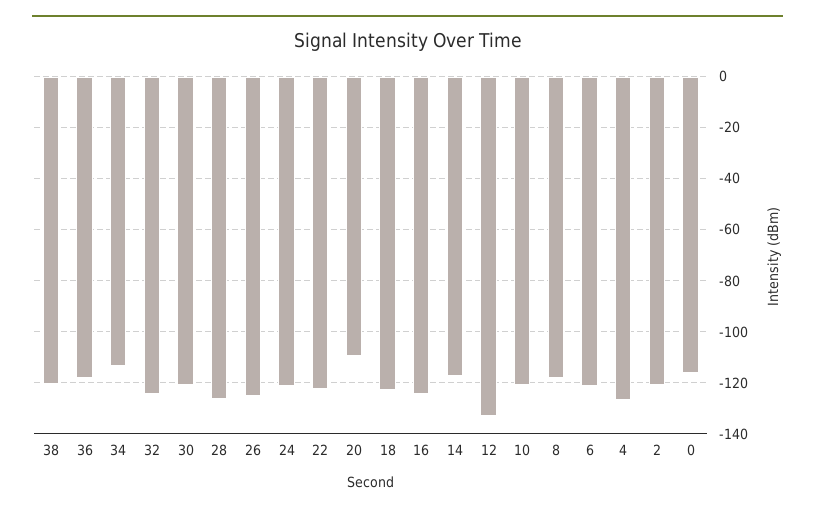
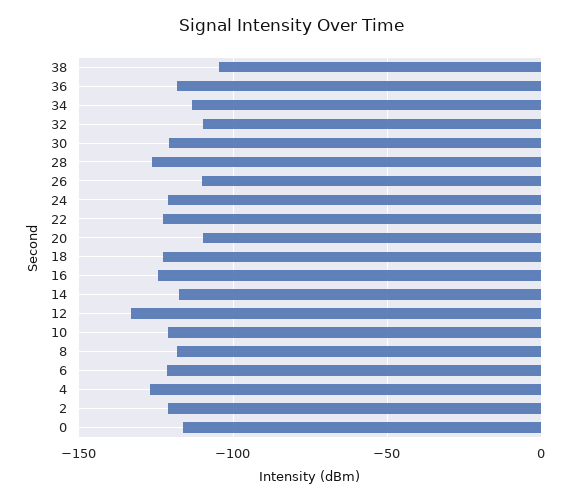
  {
-   "38": -120,
+   "38": -105,
    "36": -117.5,
    "34": -112.5,
-   "32": -125,
+   "32": -110,
    "30": -120,
    "28": -125,
-   "26": -125,
+   "26": -110,
    "24": -120,
    "22": -122.5,
    "20": -110,
    "18": -122.5,
    "16": -125,
    "14": -117.5,
    "12": -132.5,
    "10": -120,
    "8": -117.5,
    "6": -122.5,
    "4": -127.5,
    "2": -120,
    "0": -115
  }

